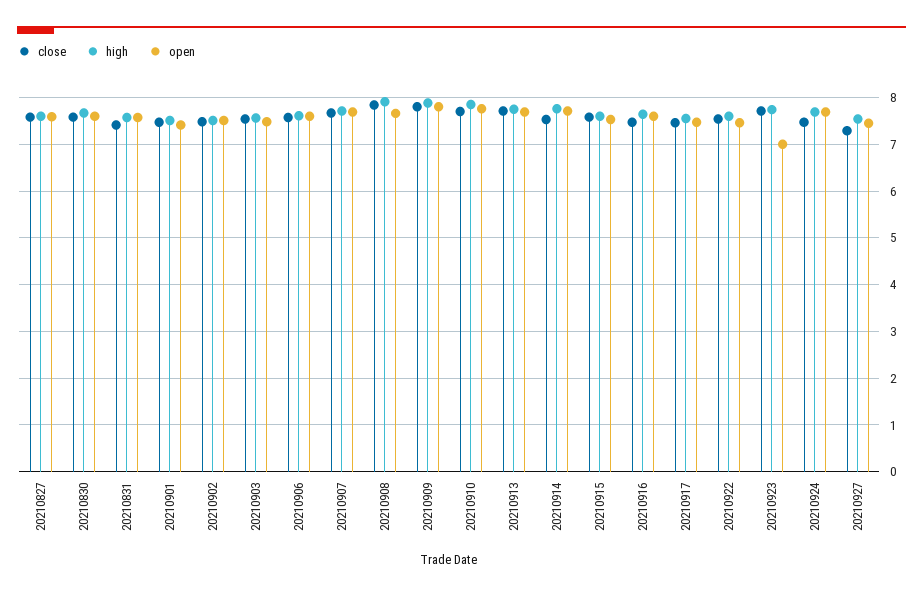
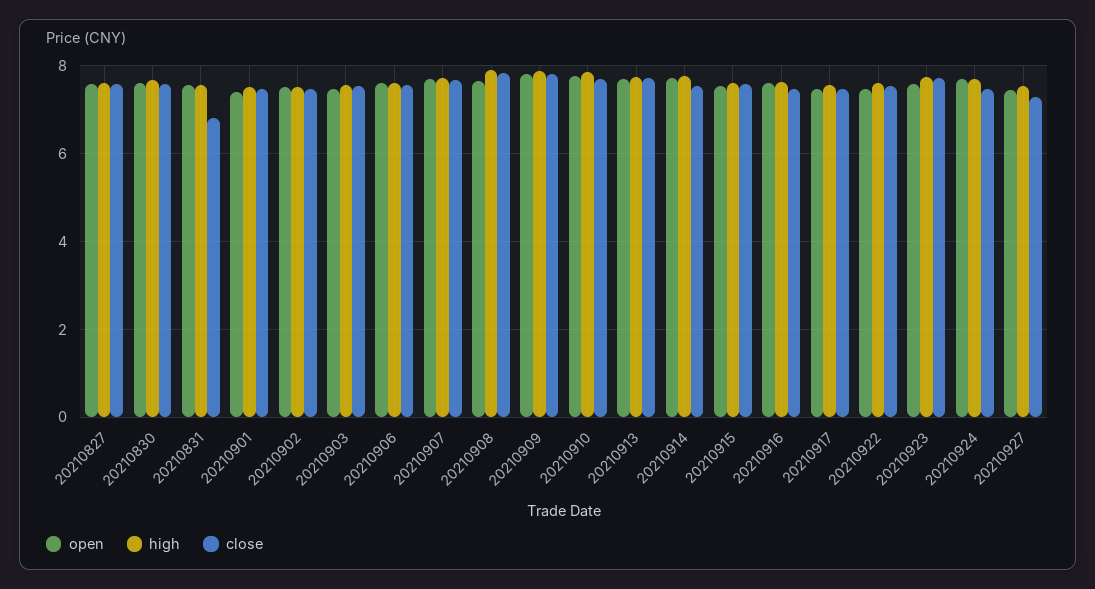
  {
    "close": {
      "20210827": 7.6,
      "20210830": 7.6,
-     "20210831": 7.4,
+     "20210831": 6.8,
      "20210901": 7.4,
      "20210902": 7.4,
      "20210903": 7.6,
      "20210906": 7.6,
      "20210907": 7.6,
      "20210908": 7.8,
      "20210909": 7.8,
      "20210910": 7.8,
      "20210913": 7.8,
      "20210914": 7.6,
      "20210915": 7.6,
      "20210916": 7.4,
      "20210917": 7.4,
      "20210922": 7.6,
      "20210923": 7.8,
      "20210924": 7.4,
      "20210927": 7.2
    },
    "high": {
      "20210827": 7.6,
      "20210830": 7.6,
      "20210831": 7.6,
      "20210901": 7.6,
      "20210902": 7.6,
      "20210903": 7.6,
      "20210906": 7.6,
      "20210907": 7.8,
      "20210908": 8,
      "20210909": 7.8,
      "20210910": 7.8,
      "20210913": 7.8,
      "20210914": 7.8,
      "20210915": 7.6,
      "20210916": 7.6,
      "20210917": 7.6,
      "20210922": 7.6,
      "20210923": 7.8,
      "20210924": 7.6,
      "20210927": 7.6
    },
    "open": {
      "20210827": 7.6,
      "20210830": 7.6,
      "20210831": 7.6,
      "20210901": 7.4,
      "20210902": 7.6,
      "20210903": 7.4,
      "20210906": 7.6,
      "20210907": 7.6,
      "20210908": 7.6,
      "20210909": 7.8,
      "20210910": 7.8,
      "20210913": 7.6,
      "20210914": 7.8,
      "20210915": 7.6,
      "20210916": 7.6,
      "20210917": 7.4,
      "20210922": 7.4,
-     "20210923": 7,
+     "20210923": 7.6,
      "20210924": 7.6,
      "20210927": 7.4
    }
  }

